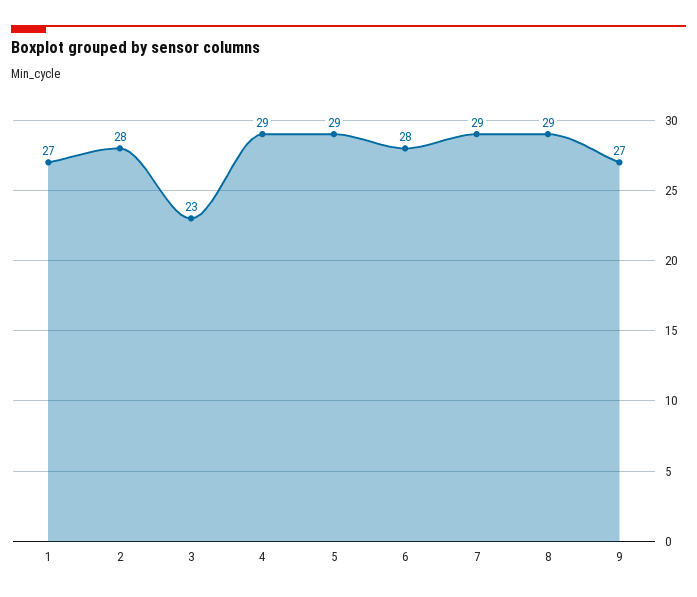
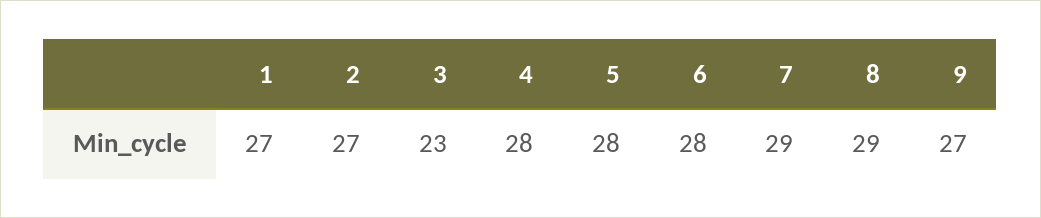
  {
    "1": 27,
-   "2": 28,
+   "2": 27,
    "3": 23,
-   "4": 29,
+   "4": 28,
-   "5": 29,
+   "5": 28,
    "6": 28,
    "7": 29,
    "8": 29,
    "9": 27
  }

